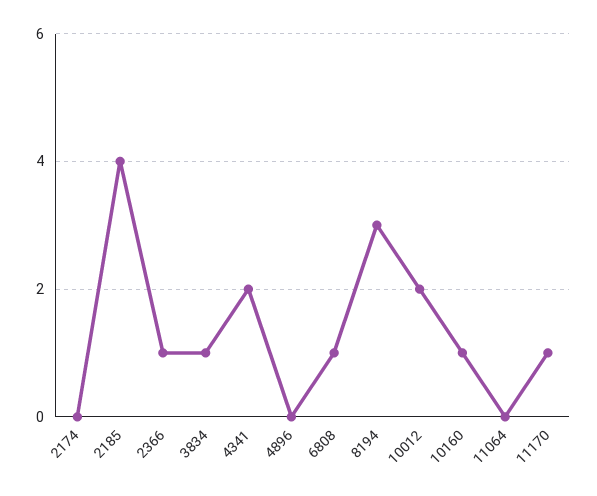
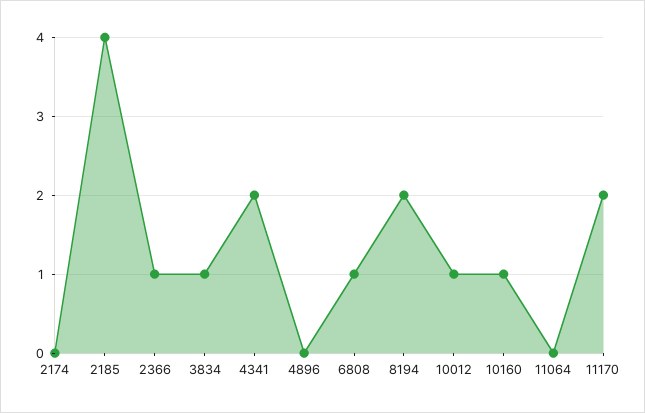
  {
    "2174": 0,
    "2185": 4,
    "2366": 1,
    "3834": 1,
    "4341": 2,
    "4896": 0,
    "6808": 1,
-   "8194": 3,
+   "8194": 2,
-   "10012": 2,
+   "10012": 1,
    "10160": 1,
    "11064": 0,
-   "11170": 1
+   "11170": 2
  }

